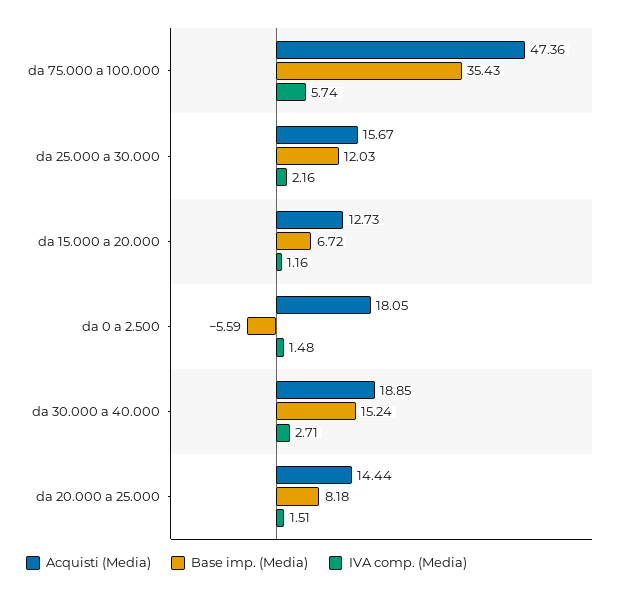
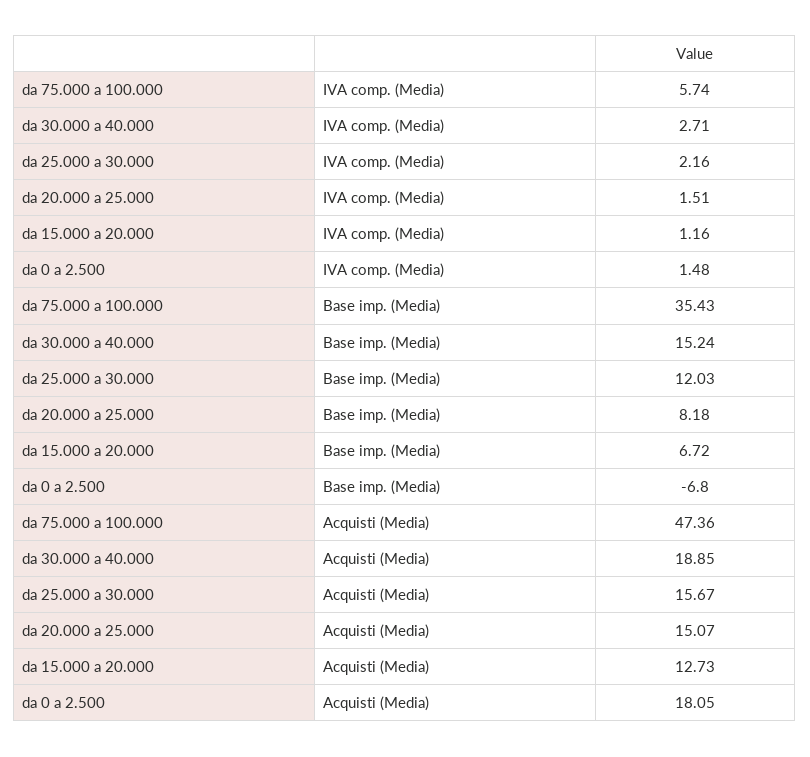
  {
    "Acquisti (Media)": {
      "da 75.000 a 100.000": 47.36,
      "da 25.000 a 30.000": 15.67,
      "da 15.000 a 20.000": 12.73,
      "da 0 a 2.500": 18.05,
      "da 30.000 a 40.000": 18.85,
-     "da 20.000 a 25.000": 14.44
+     "da 20.000 a 25.000": 15.07
    },
    "Base imp. (Media)": {
      "da 75.000 a 100.000": 35.43,
      "da 25.000 a 30.000": 12.03,
      "da 15.000 a 20.000": 6.72,
-     "da 0 a 2.500": -5.59,
+     "da 0 a 2.500": -6.8,
      "da 30.000 a 40.000": 15.24,
      "da 20.000 a 25.000": 8.18
    },
    "IVA comp. (Media)": {
      "da 75.000 a 100.000": 5.74,
      "da 25.000 a 30.000": 2.16,
      "da 15.000 a 20.000": 1.16,
      "da 0 a 2.500": 1.48,
      "da 30.000 a 40.000": 2.71,
      "da 20.000 a 25.000": 1.51
    }
  }

